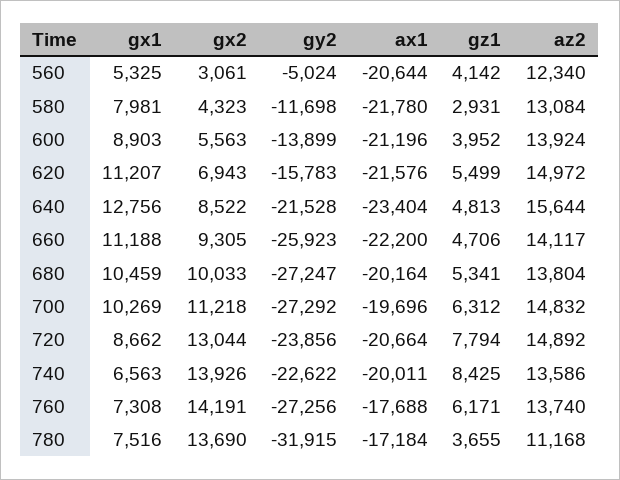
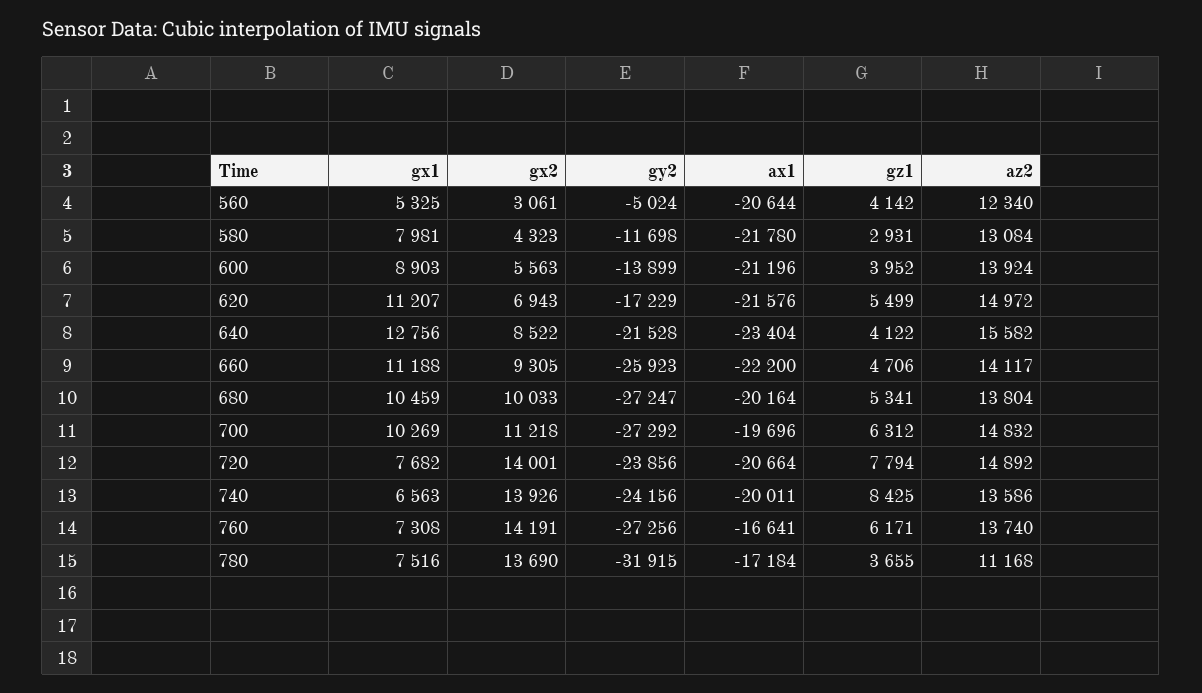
  {
    "gx1": {
      "560": 5325,
      "580": 7981,
      "600": 8903,
      "620": 11207,
      "640": 12756,
      "660": 11188,
      "680": 10459,
      "700": 10269,
-     "720": 8662,
+     "720": 7682,
      "740": 6563,
      "760": 7308,
      "780": 7516
    },
    "gx2": {
      "560": 3061,
      "580": 4323,
      "600": 5563,
      "620": 6943,
      "640": 8522,
      "660": 9305,
      "680": 10033,
      "700": 11218,
-     "720": 13044,
+     "720": 14001,
      "740": 13926,
      "760": 14191,
      "780": 13690
    },
    "gy2": {
      "560": -5024,
      "580": -11698,
      "600": -13899,
-     "620": -15783,
+     "620": -17229,
      "640": -21528,
      "660": -25923,
      "680": -27247,
      "700": -27292,
      "720": -23856,
-     "740": -22622,
+     "740": -24156,
      "760": -27256,
      "780": -31915
    },
    "ax1": {
      "560": -20644,
      "580": -21780,
      "600": -21196,
      "620": -21576,
      "640": -23404,
      "660": -22200,
      "680": -20164,
      "700": -19696,
      "720": -20664,
      "740": -20011,
-     "760": -17688,
+     "760": -16641,
      "780": -17184
    },
    "gz1": {
      "560": 4142,
      "580": 2931,
      "600": 3952,
      "620": 5499,
-     "640": 4813,
+     "640": 4122,
      "660": 4706,
      "680": 5341,
      "700": 6312,
      "720": 7794,
      "740": 8425,
      "760": 6171,
      "780": 3655
    },
    "az2": {
      "560": 12340,
      "580": 13084,
      "600": 13924,
      "620": 14972,
-     "640": 15644,
+     "640": 15582,
      "660": 14117,
      "680": 13804,
      "700": 14832,
      "720": 14892,
      "740": 13586,
      "760": 13740,
      "780": 11168
    }
  }

